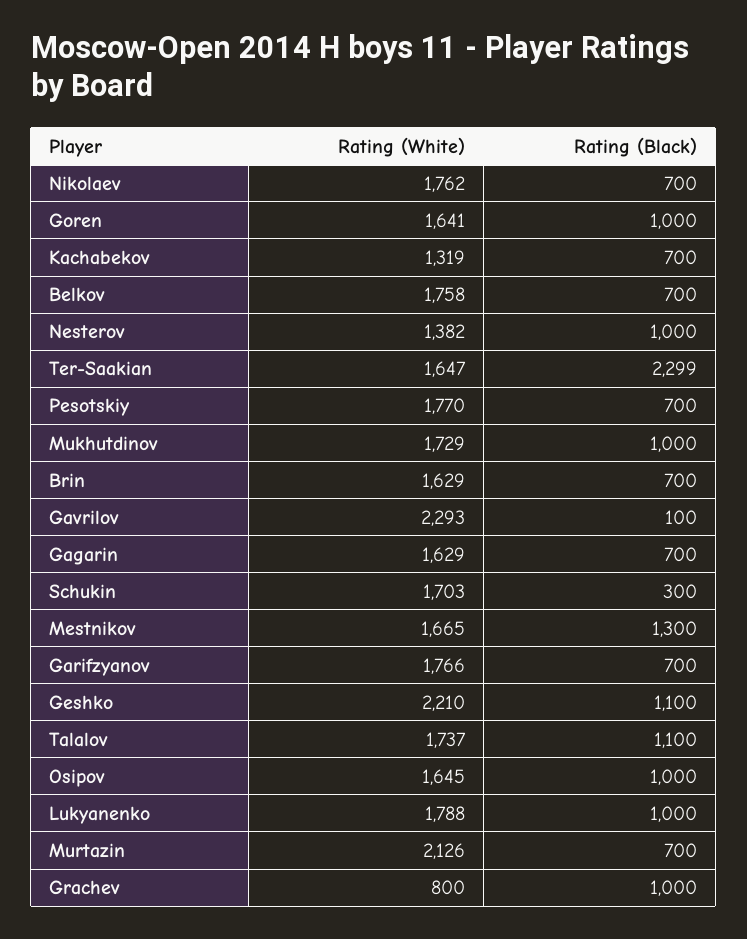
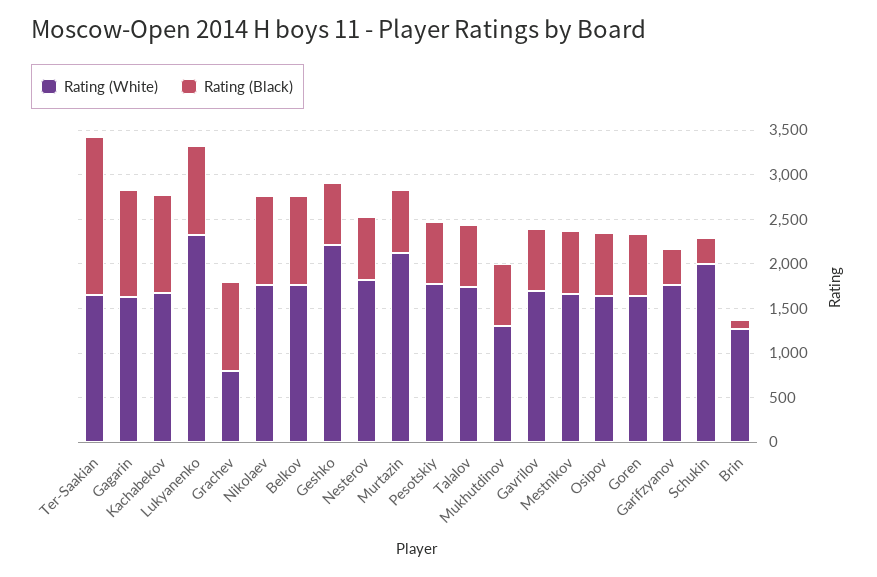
  {
    "Rating (White)": {
      "Nikolaev": 1762,
      "Goren": 1641,
-     "Kachabekov": 1319,
+     "Kachabekov": 1700,
      "Belkov": 1758,
-     "Nesterov": 1382,
+     "Nesterov": 1800,
      "Ter-Saakian": 1647,
      "Pesotskiy": 1770,
-     "Mukhutdinov": 1729,
+     "Mukhutdinov": 1300,
-     "Brin": 1629,
+     "Brin": 1300,
-     "Gavrilov": 2293,
+     "Gavrilov": 1700,
      "Gagarin": 1629,
-     "Schukin": 1703,
+     "Schukin": 2000,
      "Mestnikov": 1665,
      "Garifzyanov": 1766,
      "Geshko": 2210,
      "Talalov": 1737,
      "Osipov": 1645,
-     "Lukyanenko": 1788,
+     "Lukyanenko": 2300,
      "Murtazin": 2126,
      "Grachev": 800
    },
    "Rating (Black)": {
-     "Nikolaev": 700,
+     "Nikolaev": 1000,
-     "Goren": 1000,
+     "Goren": 700,
-     "Kachabekov": 700,
+     "Kachabekov": 1100,
-     "Belkov": 700,
+     "Belkov": 1000,
-     "Nesterov": 1000,
+     "Nesterov": 700,
-     "Ter-Saakian": 2299,
+     "Ter-Saakian": 1800,
      "Pesotskiy": 700,
-     "Mukhutdinov": 1000,
+     "Mukhutdinov": 700,
-     "Brin": 700,
+     "Brin": 100,
-     "Gavrilov": 100,
+     "Gavrilov": 700,
-     "Gagarin": 700,
+     "Gagarin": 1200,
      "Schukin": 300,
-     "Mestnikov": 1300,
+     "Mestnikov": 700,
-     "Garifzyanov": 700,
+     "Garifzyanov": 400,
-     "Geshko": 1100,
+     "Geshko": 700,
-     "Talalov": 1100,
+     "Talalov": 700,
-     "Osipov": 1000,
+     "Osipov": 700,
      "Lukyanenko": 1000,
      "Murtazin": 700,
      "Grachev": 1000
    }
  }

